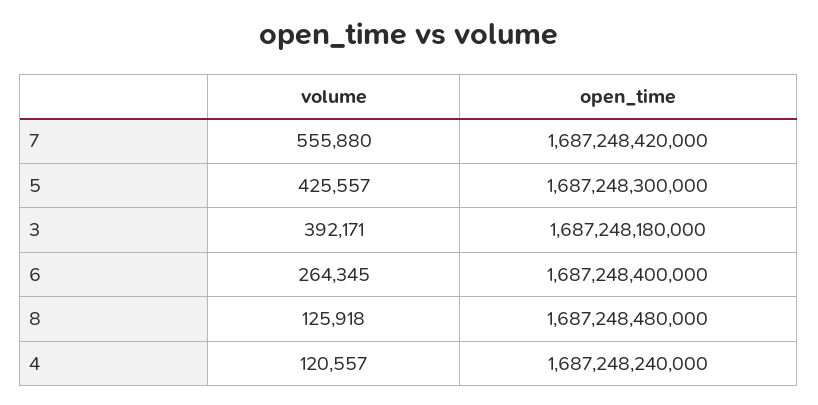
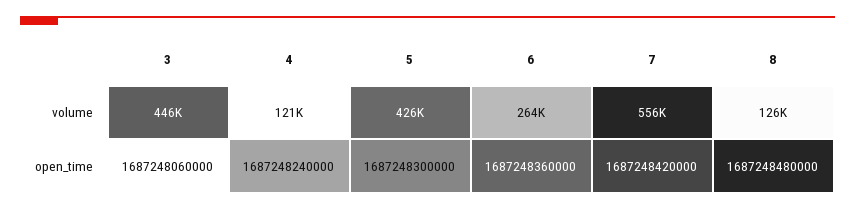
  {
    "volume": {
      "7": 555880,
      "5": 425557,
-     "3": 392171,
+     "3": 446000,
      "6": 264345,
      "8": 125918,
      "4": 120557
    },
    "open_time": {
      "7": 1687248420000,
      "5": 1687248300000,
-     "3": 1687248180000,
+     "3": 1687248060000,
-     "6": 1687248400000,
+     "6": 1687248360000,
      "8": 1687248480000,
      "4": 1687248240000
    }
  }

